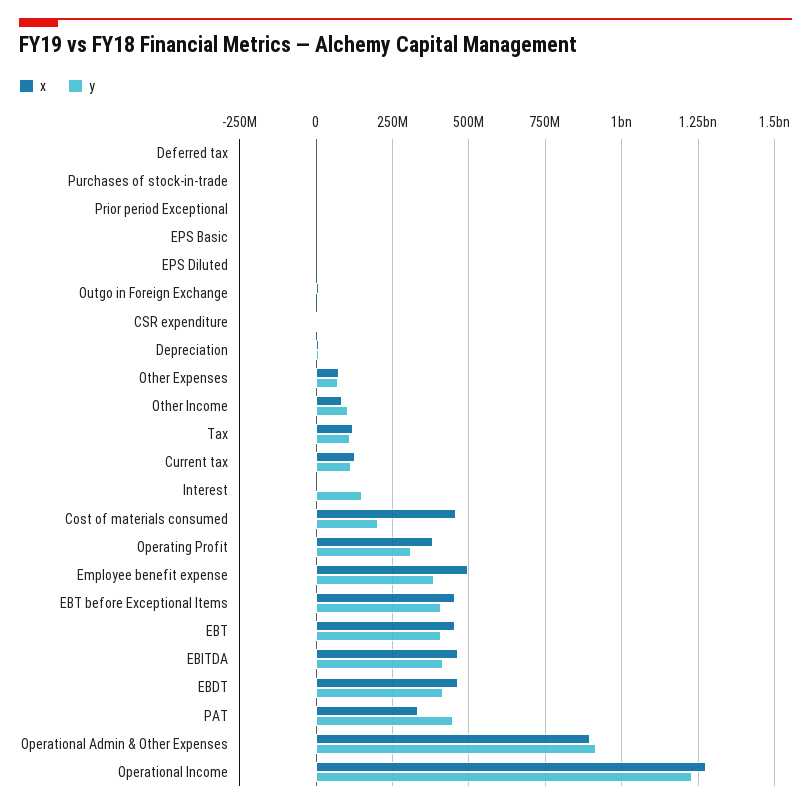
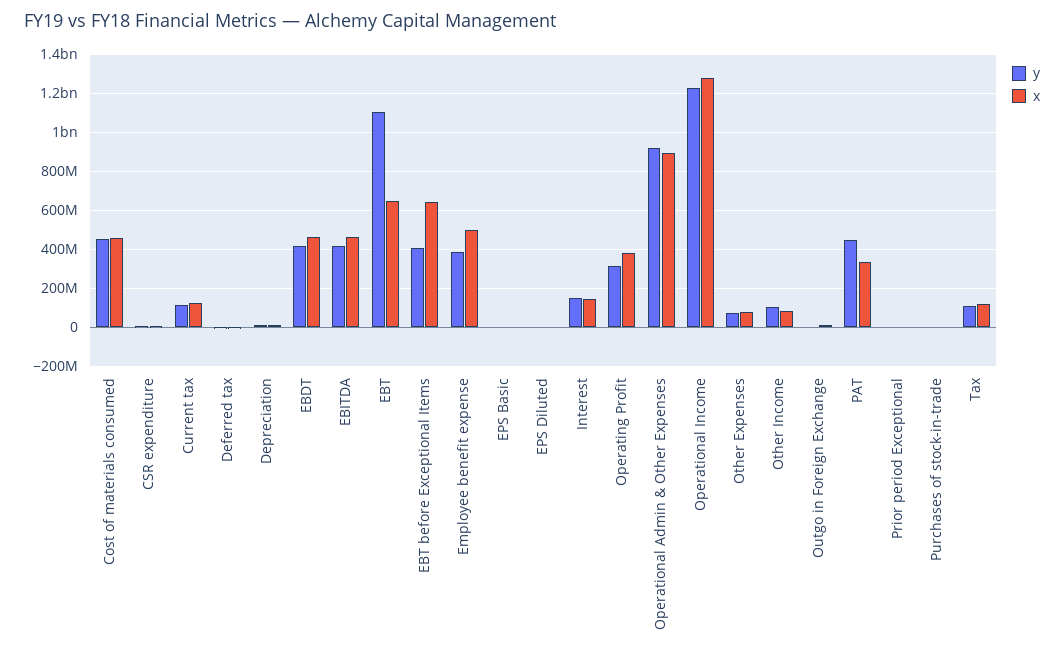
  {
    "x": {
      "Deferred tax": 0,
      "Purchases of stock-in-trade": 0,
      "Prior period Exceptional": 0,
      "EPS Basic": 0,
      "EPS Diluted": 0,
      "Outgo in Foreign Exchange": 0,
      "CSR expenditure": 0,
      "Depreciation": 0,
      "Other Expenses": 75000000,
      "Other Income": 75000000,
      "Tax": 125000000,
      "Current tax": 125000000,
-     "Interest": 0,
+     "Interest": 150000000,
      "Cost of materials consumed": 450000000,
      "Operating Profit": 375000000,
      "Employee benefit expense": 500000000,
-     "EBT before Exceptional Items": 450000000,
+     "EBT before Exceptional Items": 650000000,
-     "EBT": 450000000,
+     "EBT": 650000000,
      "EBITDA": 475000000,
      "EBDT": 475000000,
      "PAT": 325000000,
      "Operational Admin & Other Expenses": 900000000,
      "Operational Income": 1275000000
    },
    "y": {
      "Deferred tax": 0,
      "Purchases of stock-in-trade": 0,
      "Prior period Exceptional": 0,
      "EPS Basic": 0,
      "EPS Diluted": 0,
      "Outgo in Foreign Exchange": 0,
      "CSR expenditure": 0,
      "Depreciation": 0,
      "Other Expenses": 75000000,
      "Other Income": 100000000,
      "Tax": 100000000,
      "Current tax": 125000000,
      "Interest": 150000000,
-     "Cost of materials consumed": 200000000,
+     "Cost of materials consumed": 450000000,
      "Operating Profit": 300000000,
      "Employee benefit expense": 375000000,
      "EBT before Exceptional Items": 400000000,
-     "EBT": 400000000,
+     "EBT": 1100000000,
      "EBITDA": 425000000,
      "EBDT": 425000000,
      "PAT": 450000000,
      "Operational Admin & Other Expenses": 925000000,
      "Operational Income": 1225000000
    }
  }

